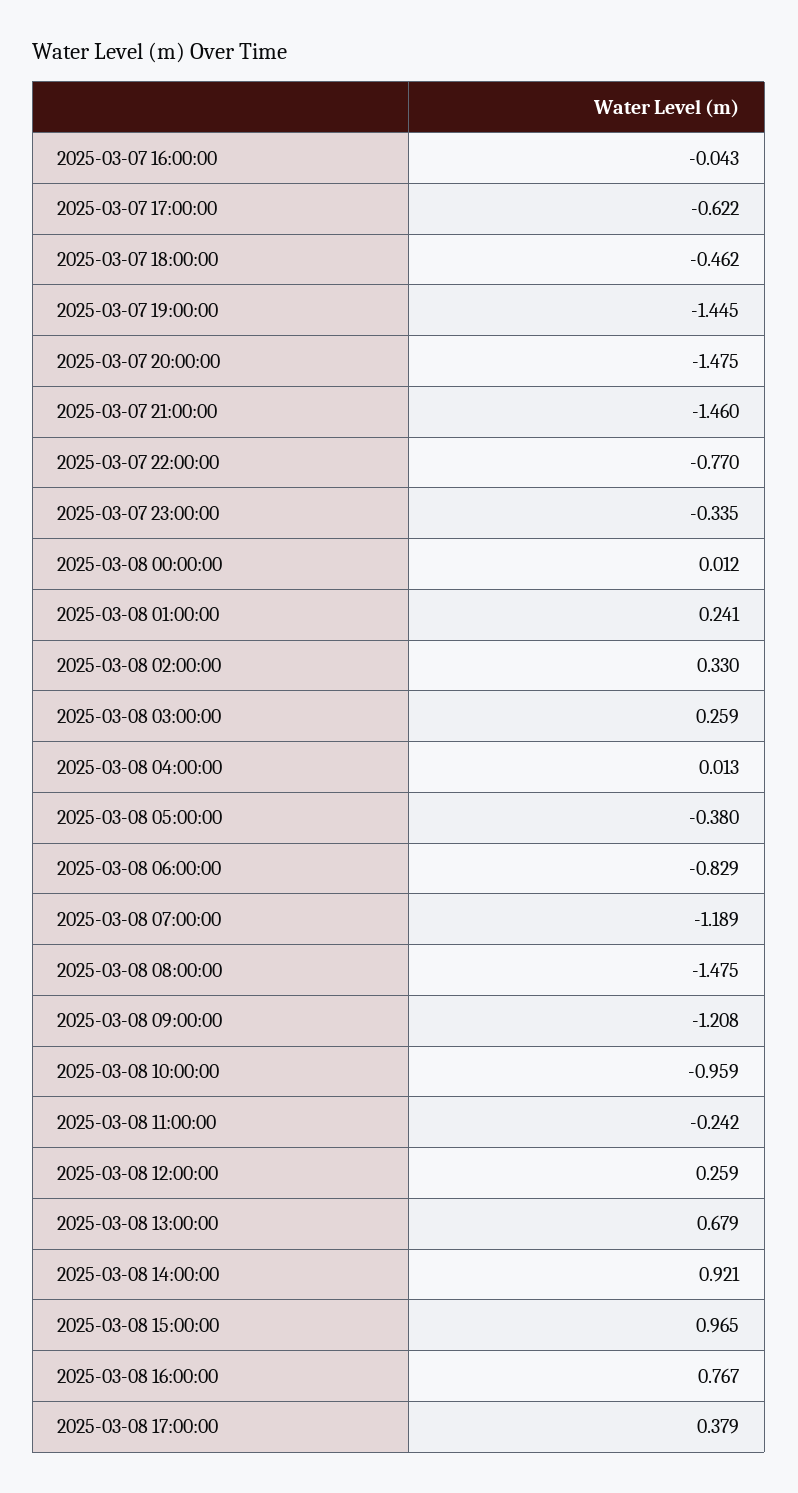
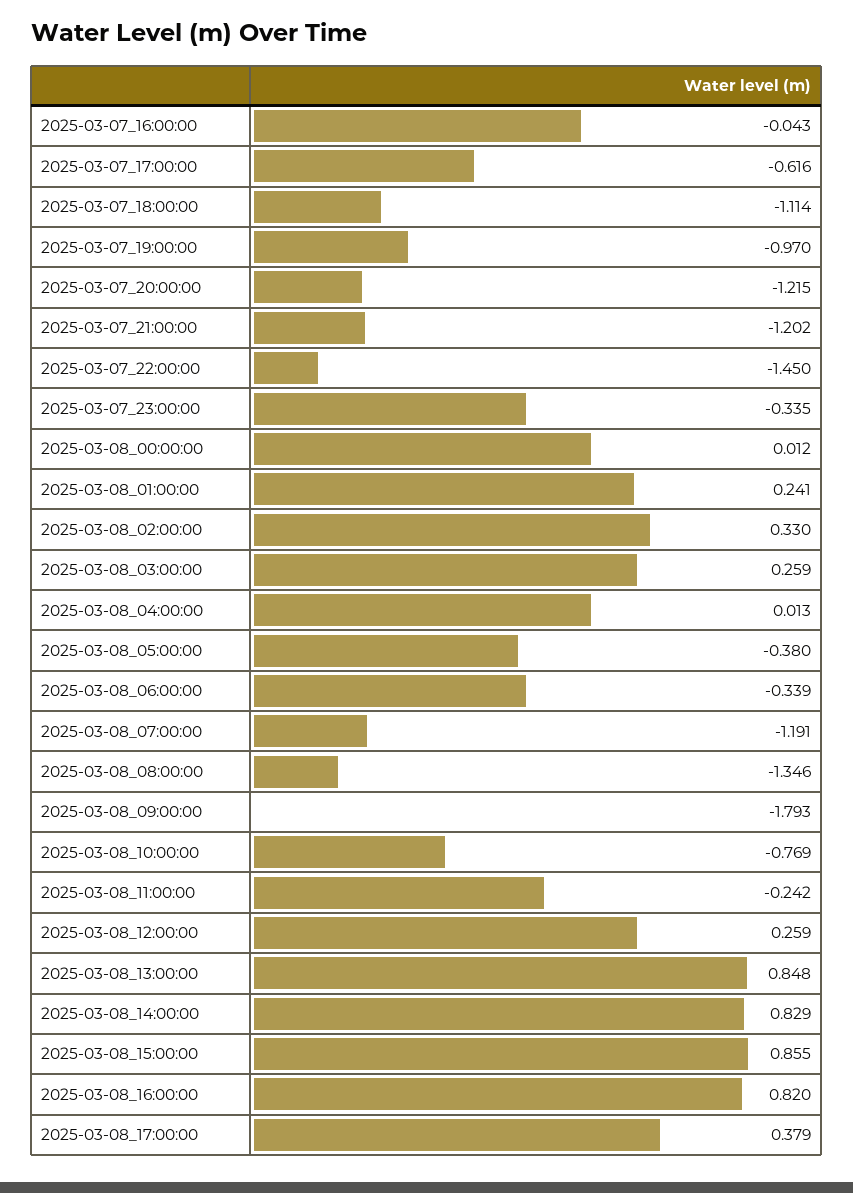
  {
    "2025-03-07 16:00:00": -0.043,
-   "2025-03-07 17:00:00": -0.622,
+   "2025-03-07 17:00:00": -0.616,
-   "2025-03-07 18:00:00": -0.462,
+   "2025-03-07 18:00:00": -1.114,
-   "2025-03-07 19:00:00": -1.445,
+   "2025-03-07 19:00:00": -0.97,
-   "2025-03-07 20:00:00": -1.475,
+   "2025-03-07 20:00:00": -1.215,
-   "2025-03-07 21:00:00": -1.46,
+   "2025-03-07 21:00:00": -1.202,
-   "2025-03-07 22:00:00": -0.77,
+   "2025-03-07 22:00:00": -1.45,
    "2025-03-07 23:00:00": -0.335,
    "2025-03-08 00:00:00": 0.012,
    "2025-03-08 01:00:00": 0.241,
    "2025-03-08 02:00:00": 0.33,
    "2025-03-08 03:00:00": 0.259,
    "2025-03-08 04:00:00": 0.013,
    "2025-03-08 05:00:00": -0.38,
-   "2025-03-08 06:00:00": -0.829,
+   "2025-03-08 06:00:00": -0.339,
-   "2025-03-08 07:00:00": -1.189,
+   "2025-03-08 07:00:00": -1.191,
-   "2025-03-08 08:00:00": -1.475,
+   "2025-03-08 08:00:00": -1.346,
-   "2025-03-08 09:00:00": -1.208,
+   "2025-03-08 09:00:00": -1.793,
-   "2025-03-08 10:00:00": -0.959,
+   "2025-03-08 10:00:00": -0.769,
    "2025-03-08 11:00:00": -0.242,
    "2025-03-08 12:00:00": 0.259,
-   "2025-03-08 13:00:00": 0.679,
+   "2025-03-08 13:00:00": 0.848,
-   "2025-03-08 14:00:00": 0.921,
+   "2025-03-08 14:00:00": 0.829,
-   "2025-03-08 15:00:00": 0.965,
+   "2025-03-08 15:00:00": 0.855,
-   "2025-03-08 16:00:00": 0.767,
+   "2025-03-08 16:00:00": 0.82,
    "2025-03-08 17:00:00": 0.379
  }

